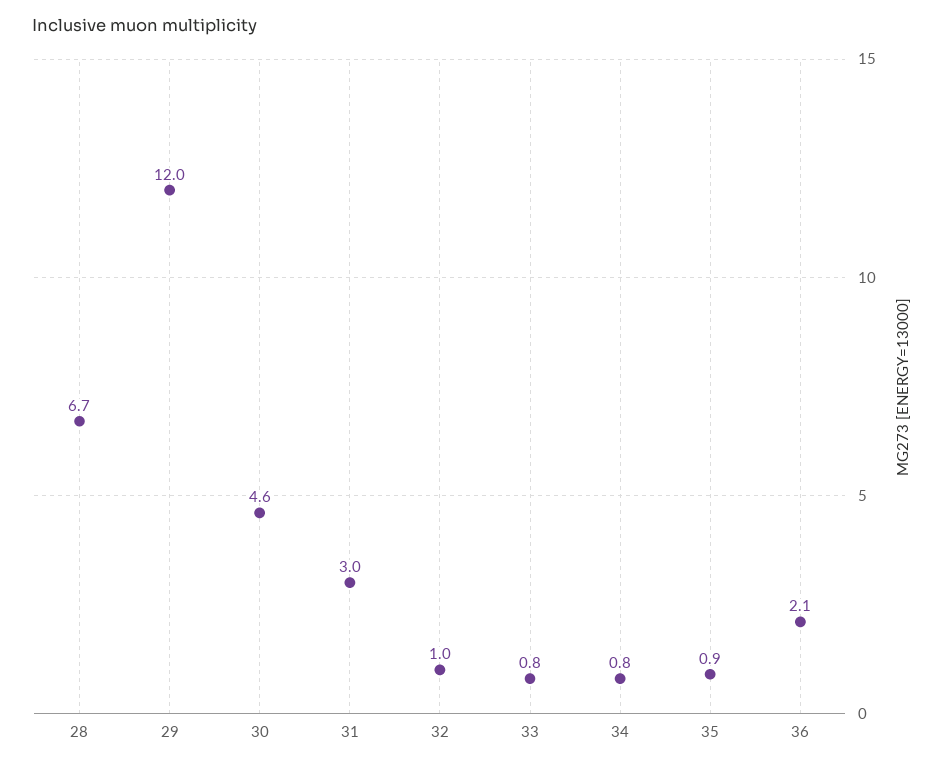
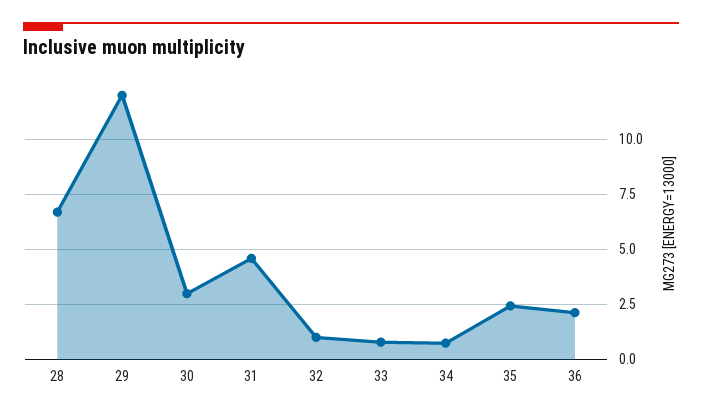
  {
    "28": 6.7,
    "29": 12,
-   "30": 4.6,
+   "30": 3,
-   "31": 3,
+   "31": 4.5,
    "32": 1,
    "33": 0.8,
    "34": 0.8,
-   "35": 0.9,
+   "35": 2.5,
    "36": 2.1
  }

